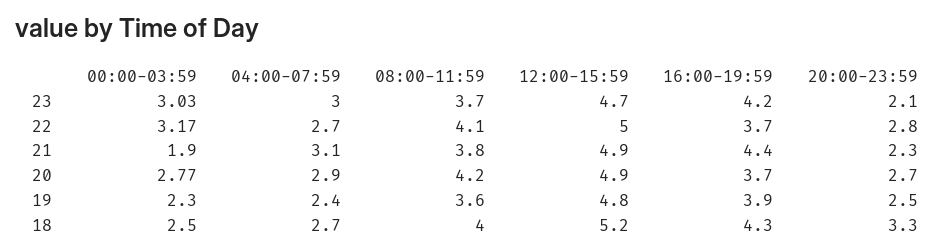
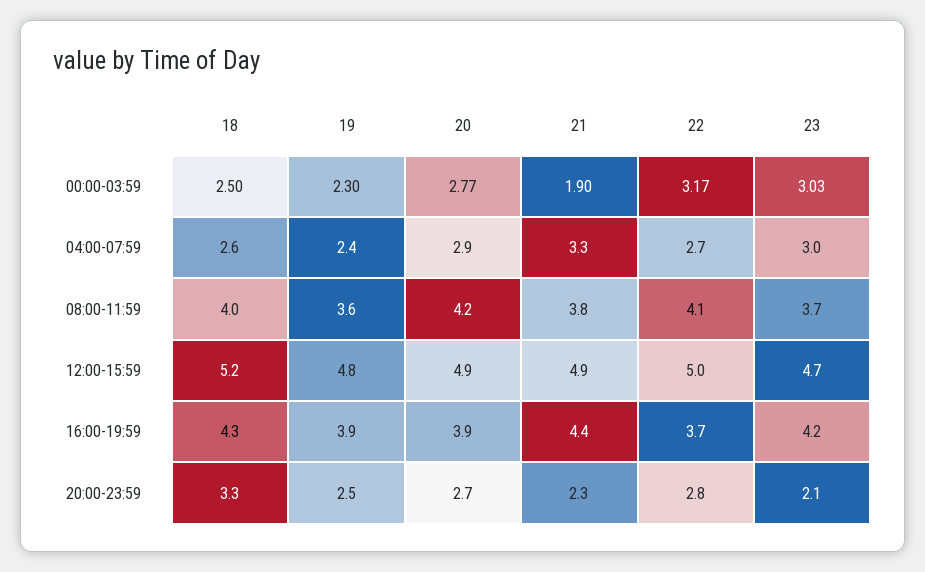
  {
    "00:00-03:59": {
      "23": 3.03,
      "22": 3.17,
      "21": 1.9,
      "20": 2.77,
      "19": 2.3,
      "18": 2.5
    },
    "04:00-07:59": {
      "23": 3,
      "22": 2.7,
-     "21": 3.1,
+     "21": 3.3,
      "20": 2.9,
      "19": 2.4,
-     "18": 2.7
+     "18": 2.6
    },
    "08:00-11:59": {
      "23": 3.7,
      "22": 4.1,
      "21": 3.8,
      "20": 4.2,
      "19": 3.6,
      "18": 4
    },
    "12:00-15:59": {
      "23": 4.7,
      "22": 5,
      "21": 4.9,
      "20": 4.9,
      "19": 4.8,
      "18": 5.2
    },
    "16:00-19:59": {
      "23": 4.2,
      "22": 3.7,
      "21": 4.4,
-     "20": 3.7,
+     "20": 3.9,
      "19": 3.9,
      "18": 4.3
    },
    "20:00-23:59": {
      "23": 2.1,
      "22": 2.8,
      "21": 2.3,
      "20": 2.7,
      "19": 2.5,
      "18": 3.3
    }
  }

